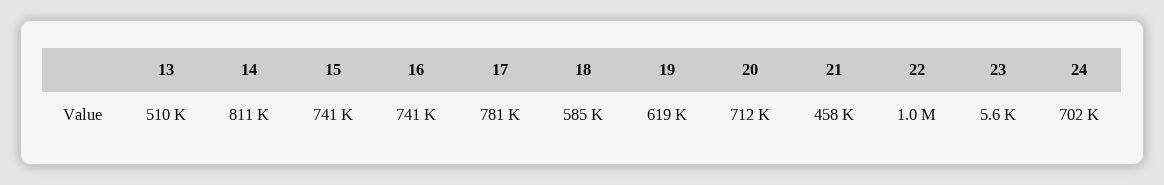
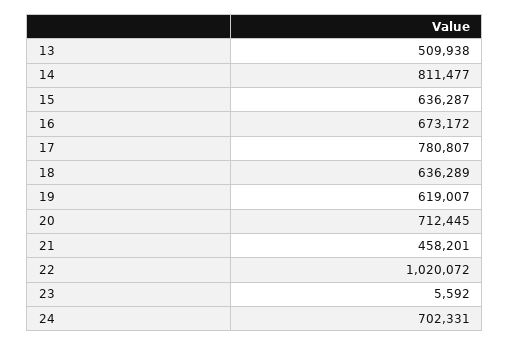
  {
    "13": 509938,
    "14": 811477,
-   "15": 741000,
+   "15": 636287,
-   "16": 741000,
+   "16": 673172,
    "17": 780807,
-   "18": 585000,
+   "18": 636289,
    "19": 619007,
    "20": 712445,
    "21": 458201,
    "22": 1020072,
    "23": 5592,
    "24": 702331
  }

